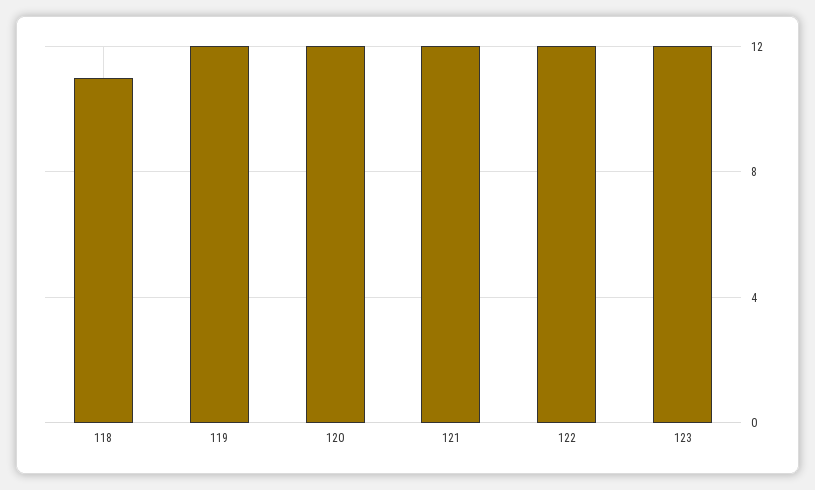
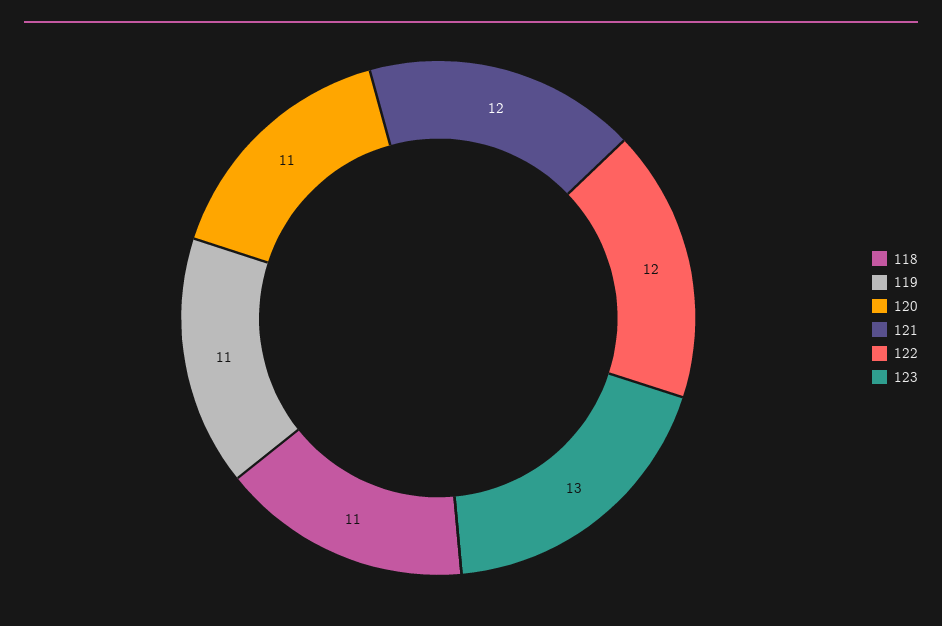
  {
    "118": 11,
-   "119": 12,
+   "119": 11,
-   "120": 12,
+   "120": 11,
    "121": 12,
    "122": 12,
-   "123": 12
+   "123": 13
  }

